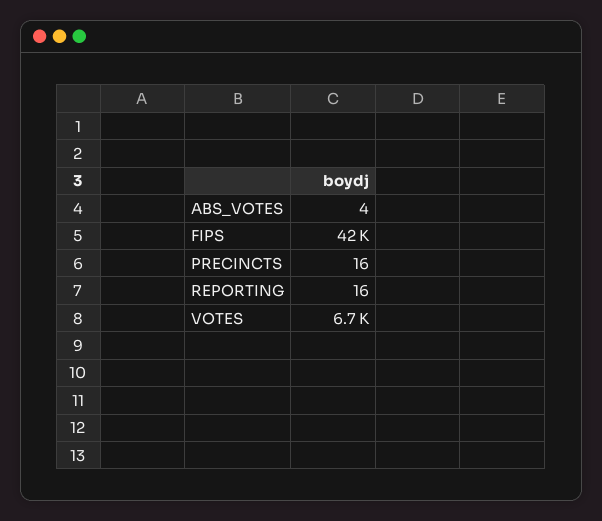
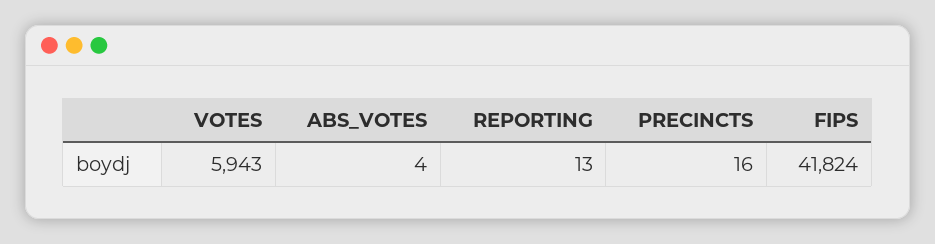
  {
    "ABS_VOTES": 4,
    "FIPS": 41824,
    "PRECINCTS": 16,
-   "REPORTING": 16,
+   "REPORTING": 13,
-   "VOTES": 6700
+   "VOTES": 5943
  }

